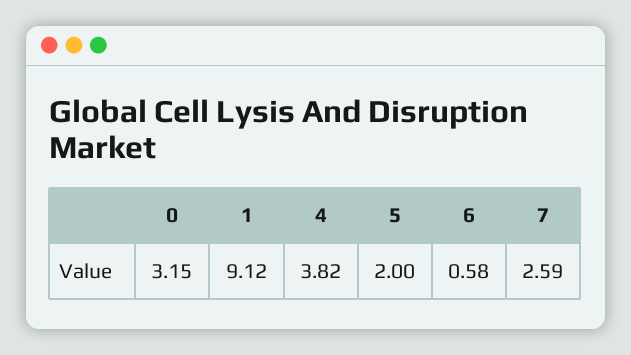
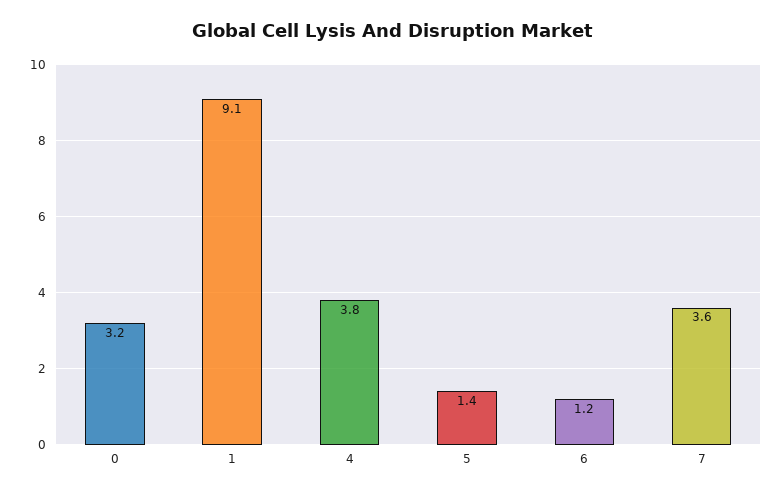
  {
    "0": 3.15,
    "1": 9.12,
    "4": 3.82,
-   "5": 2,
+   "5": 1.4,
-   "6": 0.58,
+   "6": 1.2,
-   "7": 2.59
+   "7": 3.6
  }

